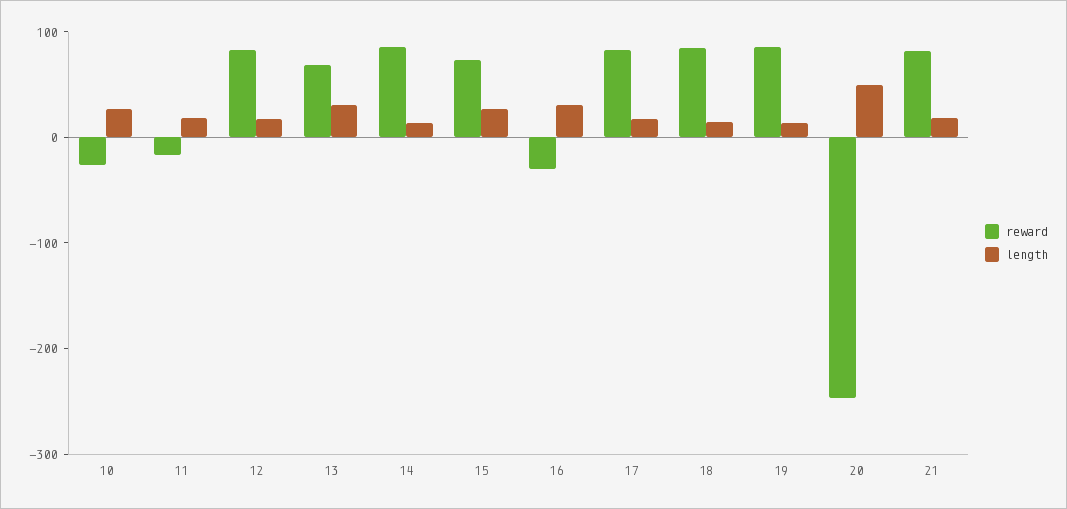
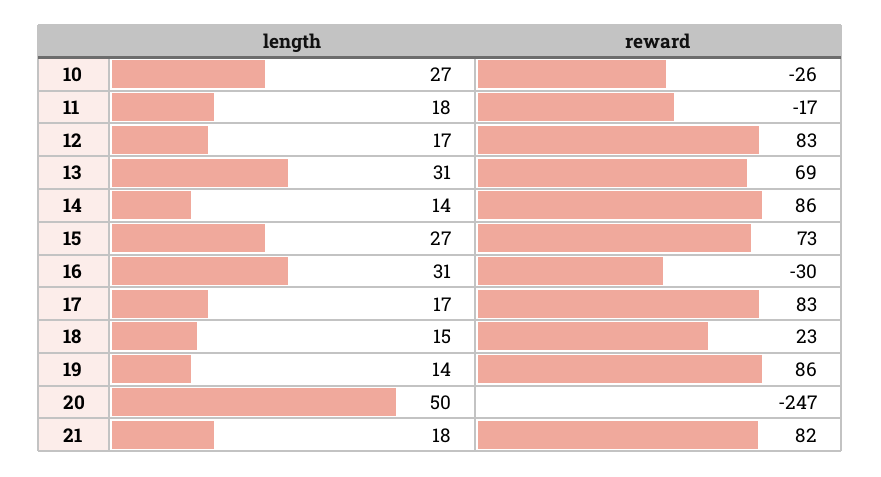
  {
    "reward": {
      "10": -26,
      "11": -17,
      "12": 83,
      "13": 69,
      "14": 86,
      "15": 73,
      "16": -30,
      "17": 83,
-     "18": 80,
+     "18": 23,
      "19": 86,
      "20": -247,
      "21": 82
    },
    "length": {
      "10": 27,
      "11": 18,
      "12": 17,
      "13": 31,
      "14": 14,
      "15": 27,
      "16": 31,
      "17": 17,
      "18": 15,
      "19": 14,
      "20": 50,
      "21": 18
    }
  }

